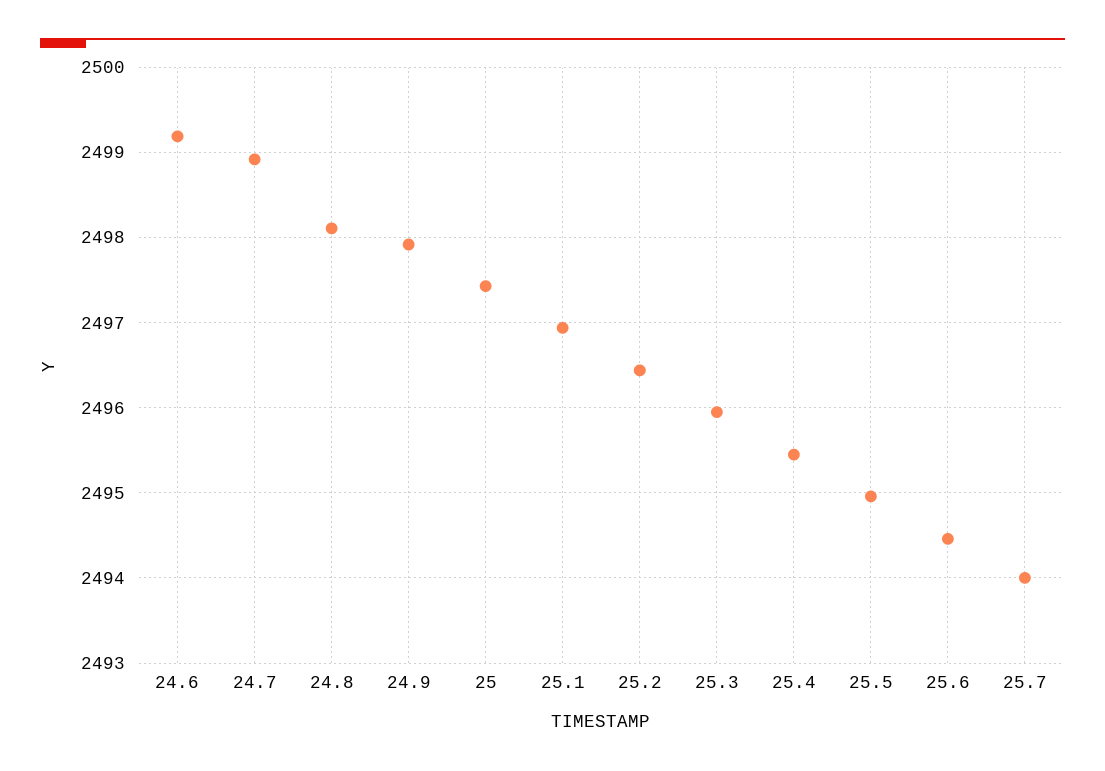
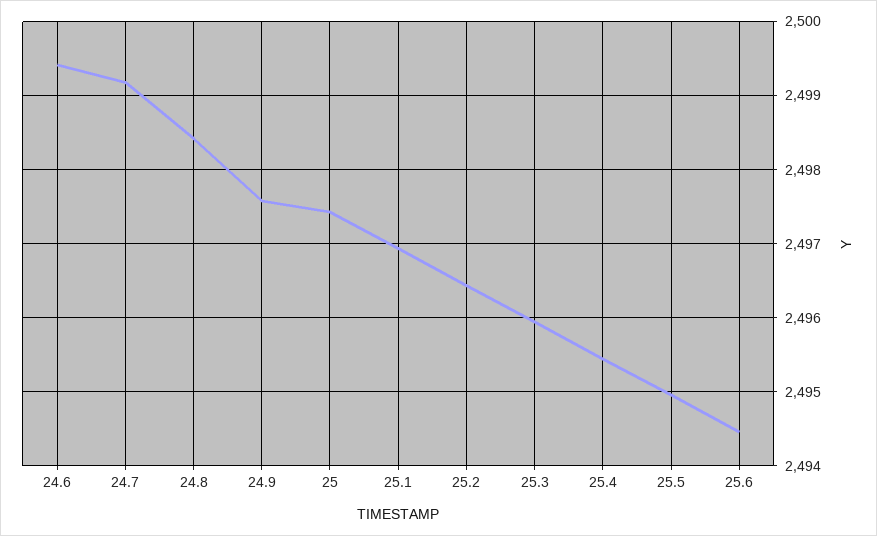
  {
-   "24.6": 2499.2,
+   "24.6": 2499.4,
-   "24.7": 2498.9,
+   "24.7": 2499.2,
-   "24.8": 2498.1,
+   "24.8": 2498.4,
-   "24.9": 2497.9,
+   "24.9": 2497.6,
    "25": 2497.4,
    "25.1": 2496.9,
    "25.2": 2496.4,
    "25.3": 2496,
    "25.4": 2495.5,
    "25.5": 2495,
-   "25.6": 2494.5,
+   "25.6": 2494.5
-   "25.7": 2494
  }

